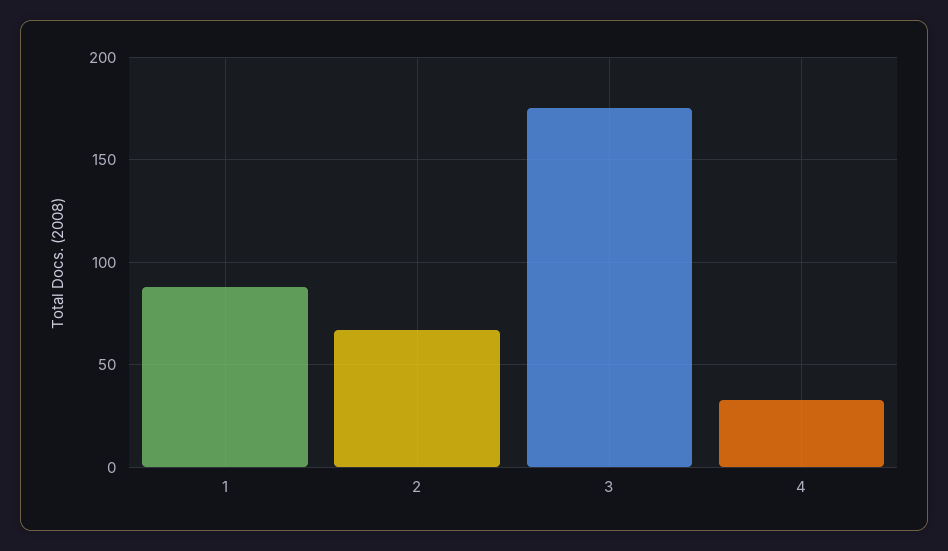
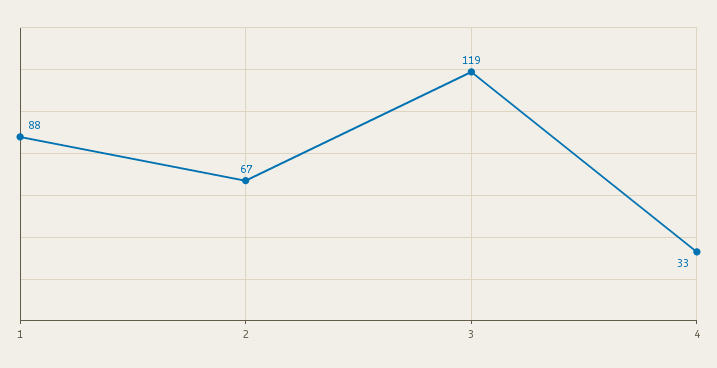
  {
    "1": 88,
    "2": 67,
-   "3": 175,
+   "3": 119,
    "4": 33
  }

